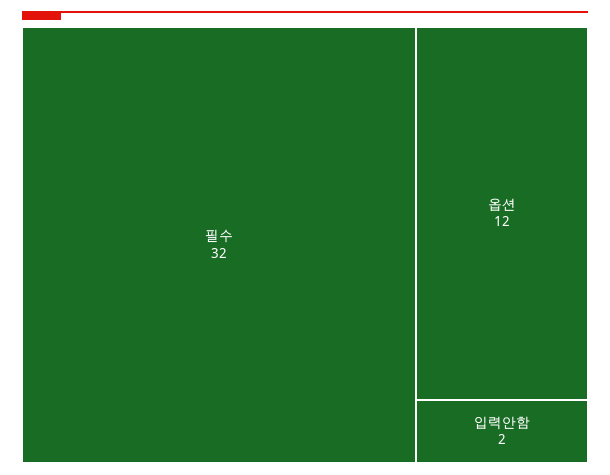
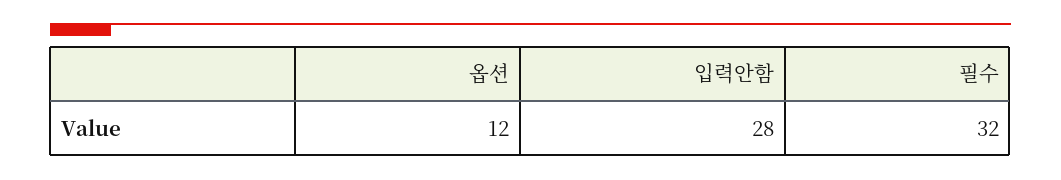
  {
    "필수": 32,
    "옵션": 12,
-   "입력안함": 2
+   "입력안함": 28
  }

